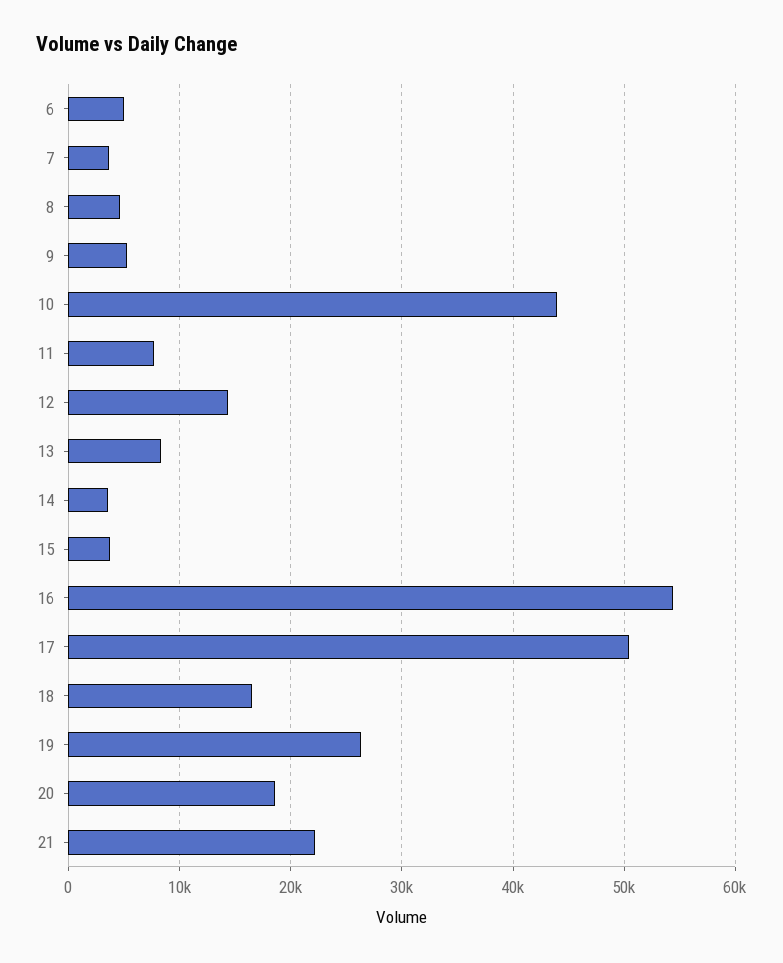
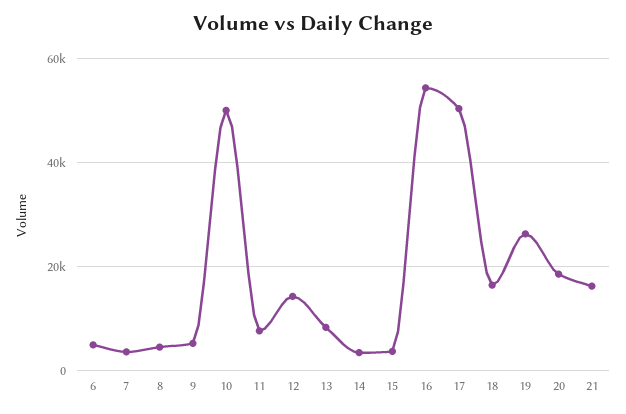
  {
    "6": 5000,
    "7": 4000,
    "8": 5000,
    "9": 5000,
-   "10": 44000,
+   "10": 50000,
    "11": 8000,
    "12": 14000,
    "13": 8000,
    "14": 4000,
    "15": 4000,
    "16": 54000,
    "17": 50000,
    "18": 16000,
    "19": 26000,
    "20": 19000,
-   "21": 22000
+   "21": 16000
  }

